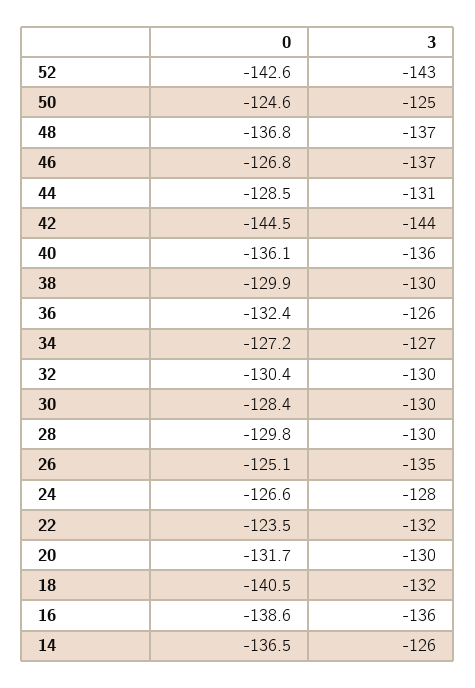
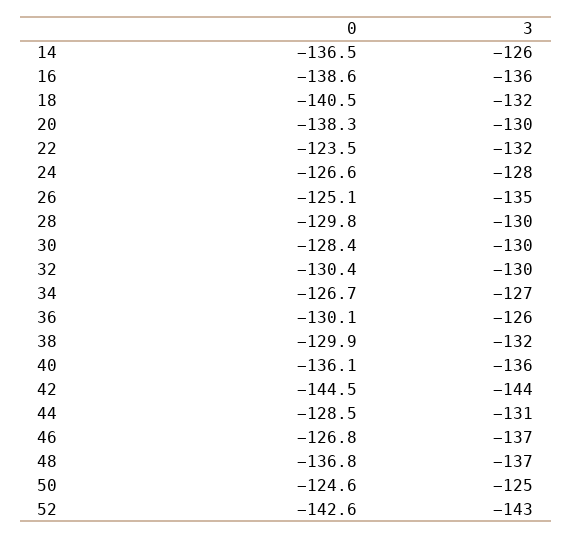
  {
    "0": {
      "52": -142.6,
      "50": -124.6,
      "48": -136.8,
      "46": -126.8,
      "44": -128.5,
      "42": -144.5,
      "40": -136.1,
      "38": -129.9,
-     "36": -132.4,
+     "36": -130.1,
-     "34": -127.2,
+     "34": -126.7,
      "32": -130.4,
      "30": -128.4,
      "28": -129.8,
      "26": -125.1,
      "24": -126.6,
      "22": -123.5,
-     "20": -131.7,
+     "20": -138.3,
      "18": -140.5,
      "16": -138.6,
      "14": -136.5
    },
    "3": {
      "52": -143,
      "50": -125,
      "48": -137,
      "46": -137,
      "44": -131,
      "42": -144,
      "40": -136,
-     "38": -130,
+     "38": -132,
      "36": -126,
      "34": -127,
      "32": -130,
      "30": -130,
      "28": -130,
      "26": -135,
      "24": -128,
      "22": -132,
      "20": -130,
      "18": -132,
      "16": -136,
      "14": -126
    }
  }

